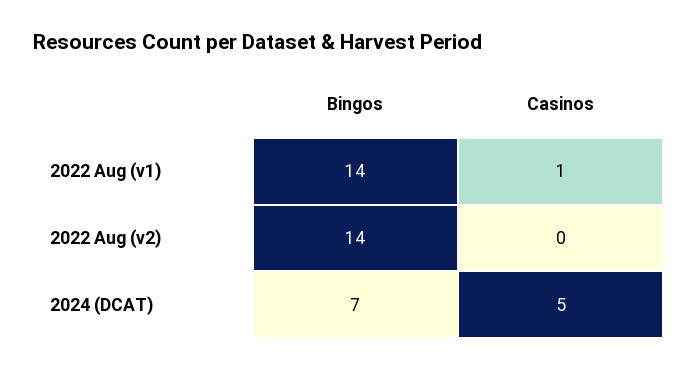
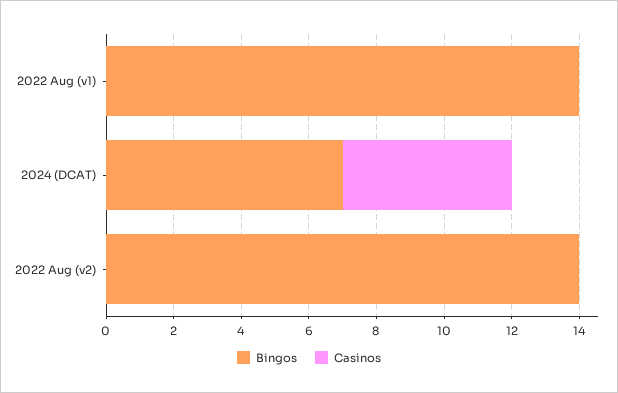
  {
    "Bingos": {
      "2022 Aug (v1)": 14,
      "2022 Aug (v2)": 14,
      "2024 (DCAT)": 7
    },
    "Casinos": {
-     "2022 Aug (v1)": 1,
+     "2022 Aug (v1)": 0,
      "2022 Aug (v2)": 0,
      "2024 (DCAT)": 5
    }
  }

